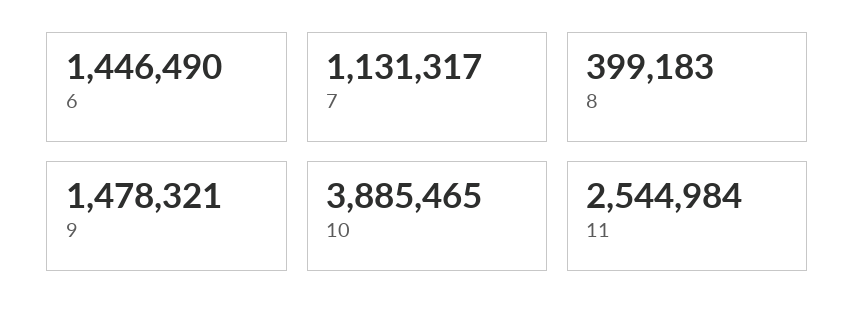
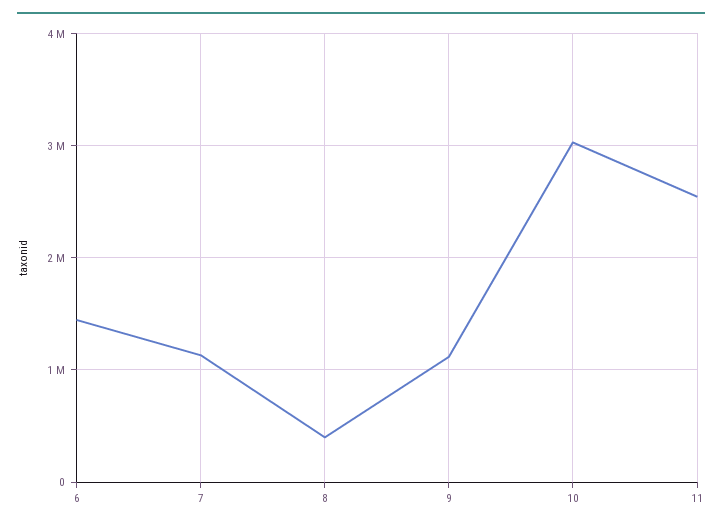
  {
    "6": 1446490,
    "7": 1131317,
    "8": 399183,
-   "9": 1478321,
+   "9": 1100000,
-   "10": 3885465,
+   "10": 3000000,
    "11": 2544984
  }

